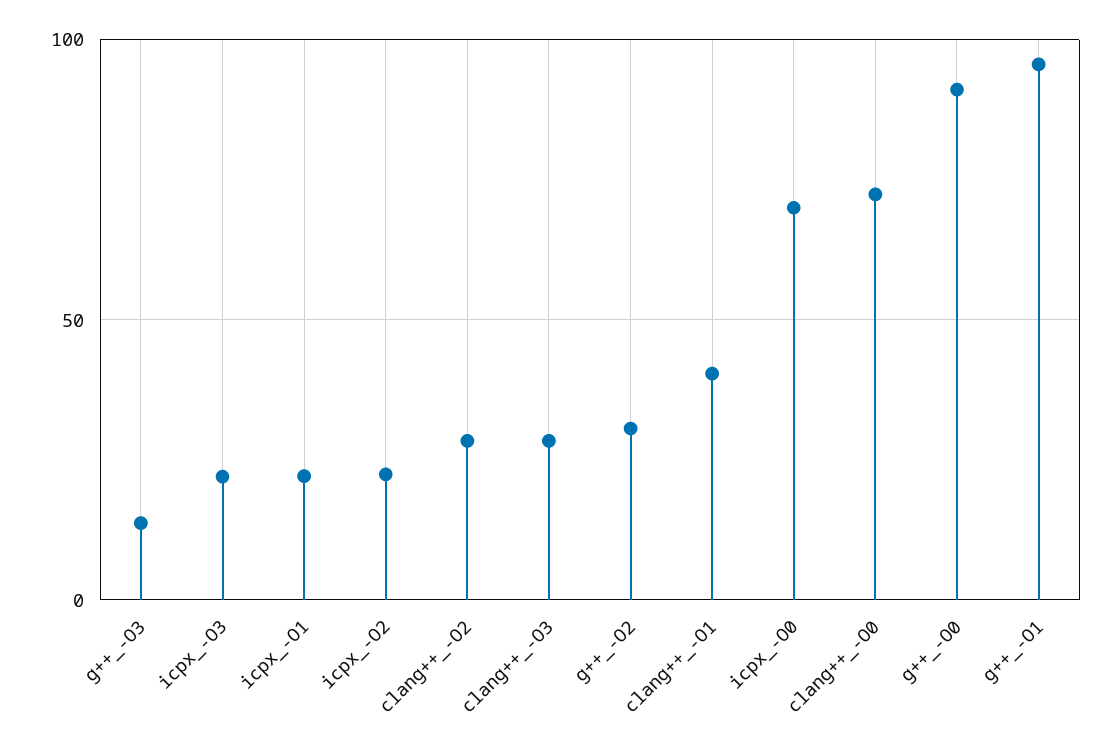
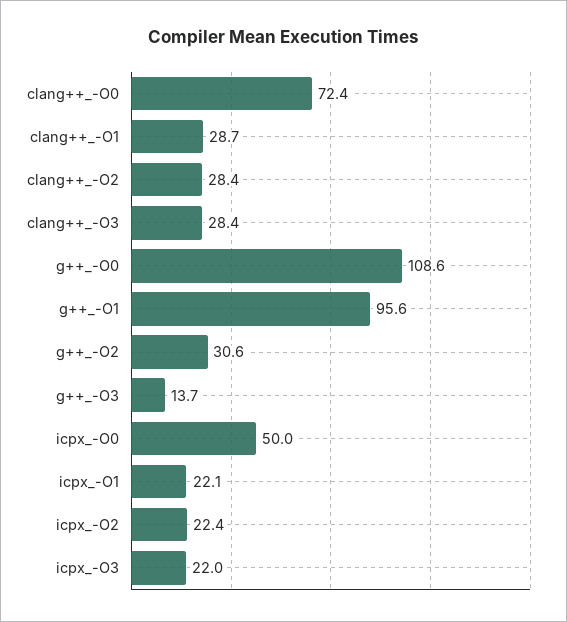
  {
    "g++_-O3": 13.7,
    "icpx_-O3": 22,
    "icpx_-O1": 22.1,
    "icpx_-O2": 22.4,
    "clang++_-O2": 28.4,
    "clang++_-O3": 28.4,
    "g++_-O2": 30.6,
-   "clang++_-O1": 40,
+   "clang++_-O1": 28.7,
-   "icpx_-O0": 70,
+   "icpx_-O0": 50,
    "clang++_-O0": 72.4,
-   "g++_-O0": 90,
+   "g++_-O0": 108.6,
    "g++_-O1": 95.6
  }

